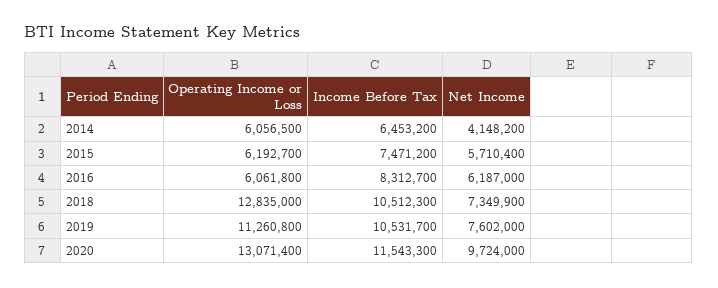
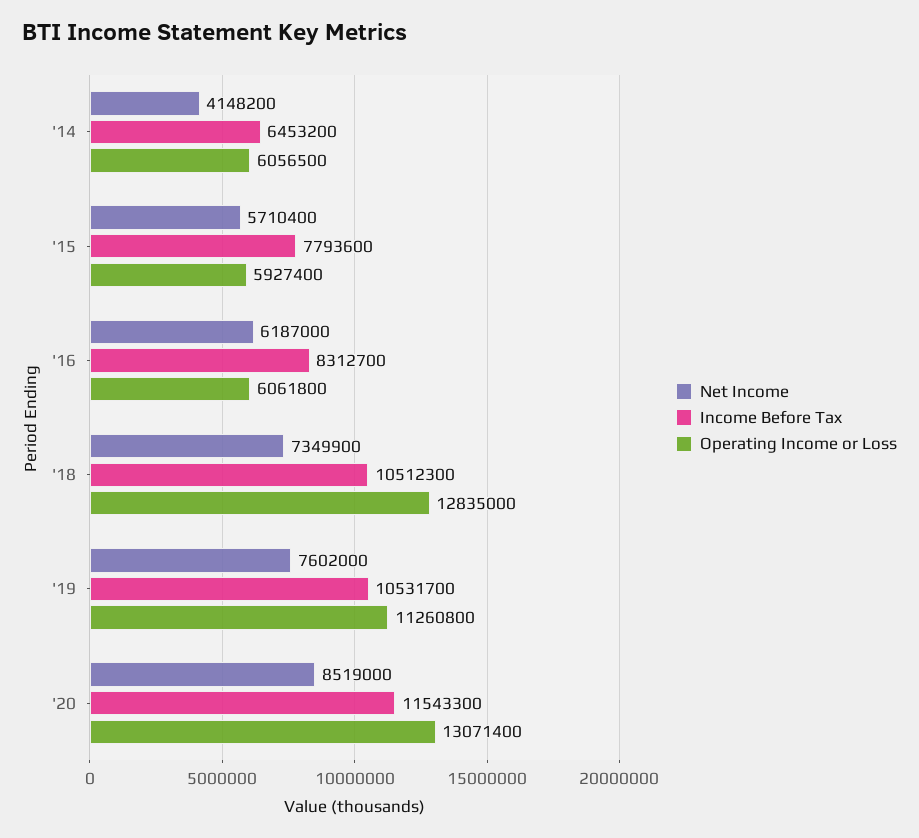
  {
    "Operating Income or Loss": {
      "2014": 6056500,
-     "2015": 6192700,
+     "2015": 5927400,
      "2016": 6061800,
      "2018": 12835000,
      "2019": 11260800,
      "2020": 13071400
    },
    "Income Before Tax": {
      "2014": 6453200,
-     "2015": 7471200,
+     "2015": 7793600,
      "2016": 8312700,
      "2018": 10512300,
      "2019": 10531700,
      "2020": 11543300
    },
    "Net Income": {
      "2014": 4148200,
      "2015": 5710400,
      "2016": 6187000,
      "2018": 7349900,
      "2019": 7602000,
-     "2020": 9724000
+     "2020": 8519000
    }
  }

